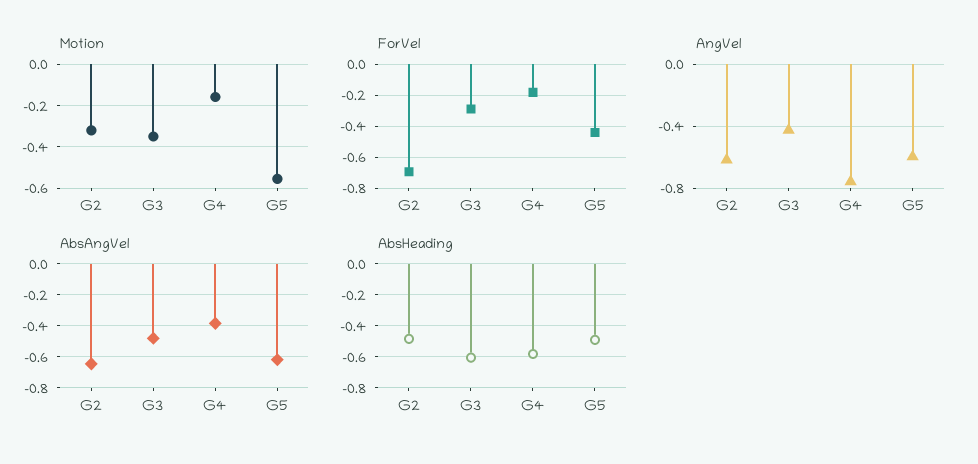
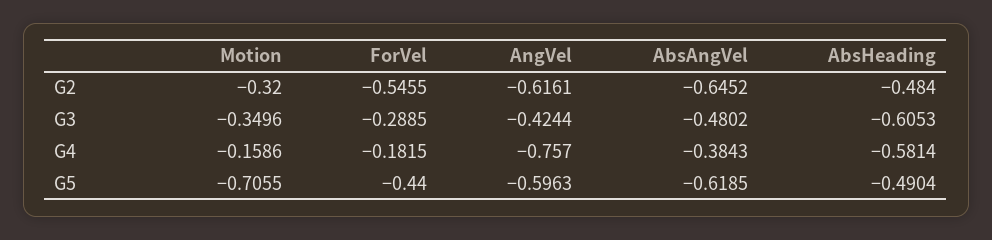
  {
    "Motion": {
      "G2": -0.32,
      "G3": -0.3496,
      "G4": -0.1586,
-     "G5": -0.55
+     "G5": -0.7055
    },
    "ForVel": {
-     "G2": -0.7,
+     "G2": -0.5455,
      "G3": -0.2885,
      "G4": -0.1815,
      "G5": -0.44
    },
    "AngVel": {
      "G2": -0.6161,
      "G3": -0.4244,
      "G4": -0.757,
      "G5": -0.5963
    },
    "AbsAngVel": {
      "G2": -0.6452,
      "G3": -0.4802,
      "G4": -0.3843,
      "G5": -0.6185
    },
    "AbsHeading": {
      "G2": -0.484,
      "G3": -0.6053,
      "G4": -0.5814,
      "G5": -0.4904
    }
  }

